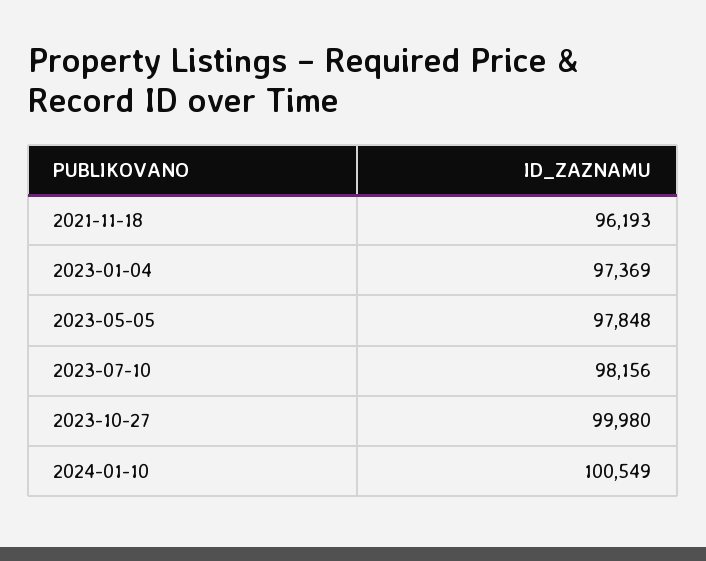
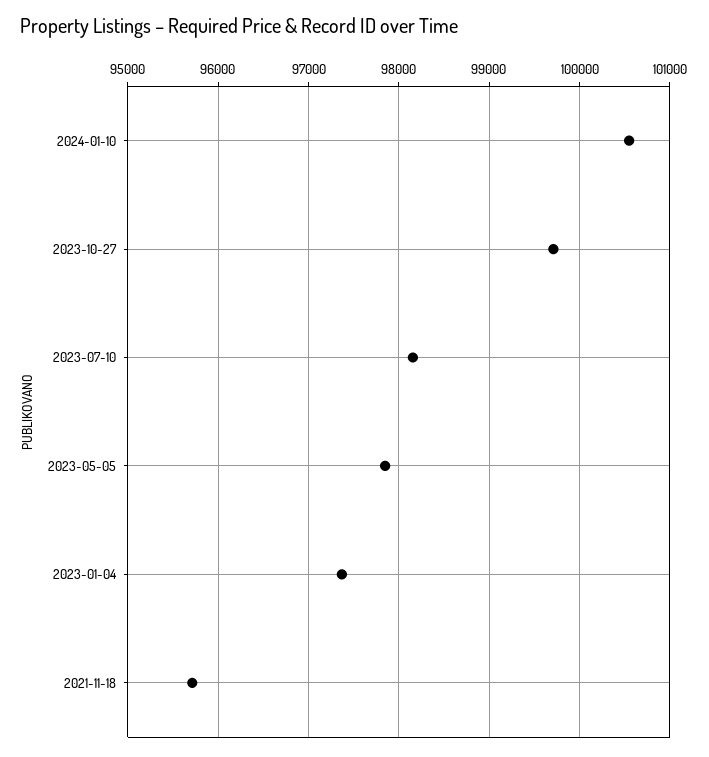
  {
-   "2021-11-18": 96193,
+   "2021-11-18": 95700,
    "2023-01-04": 97369,
    "2023-05-05": 97848,
    "2023-07-10": 98156,
-   "2023-10-27": 99980,
+   "2023-10-27": 99700,
    "2024-01-10": 100549
  }

